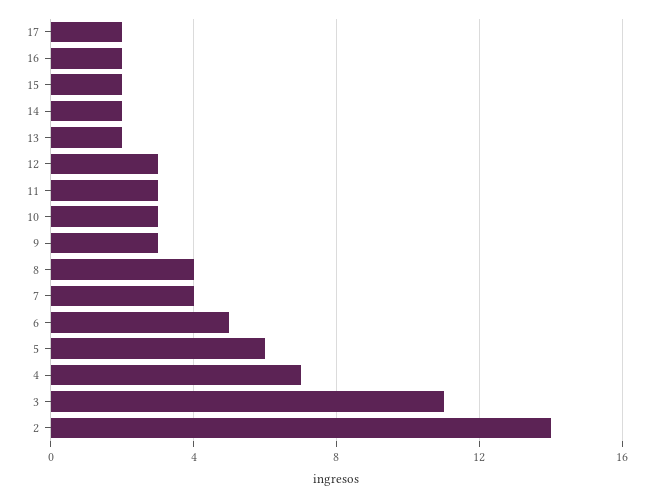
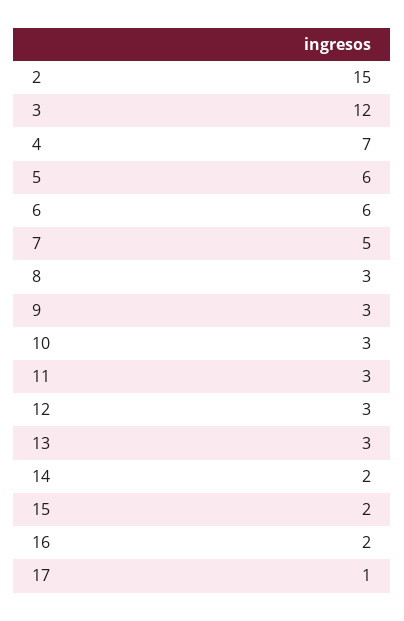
  {
-   "17": 2,
+   "17": 1,
    "16": 2,
    "15": 2,
    "14": 2,
-   "13": 2,
+   "13": 3,
    "12": 3,
    "11": 3,
    "10": 3,
    "9": 3,
-   "8": 4,
+   "8": 3,
-   "7": 4,
+   "7": 5,
-   "6": 5,
+   "6": 6,
    "5": 6,
    "4": 7,
-   "3": 11,
+   "3": 12,
-   "2": 14
+   "2": 15
  }

